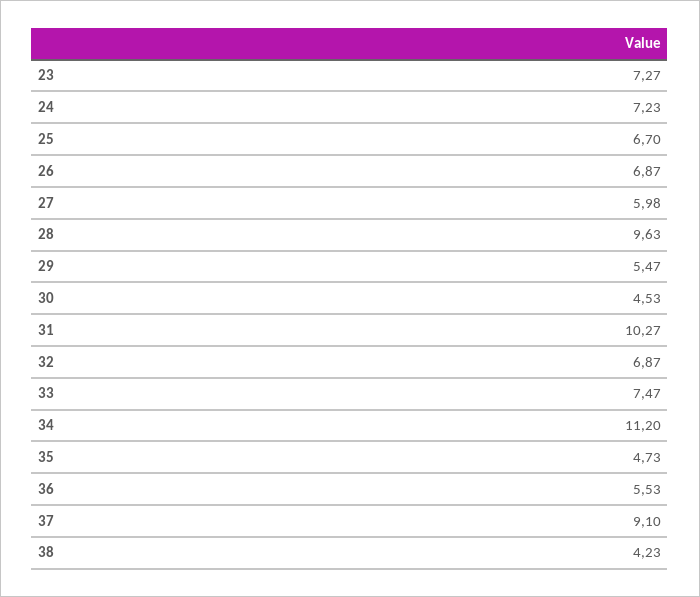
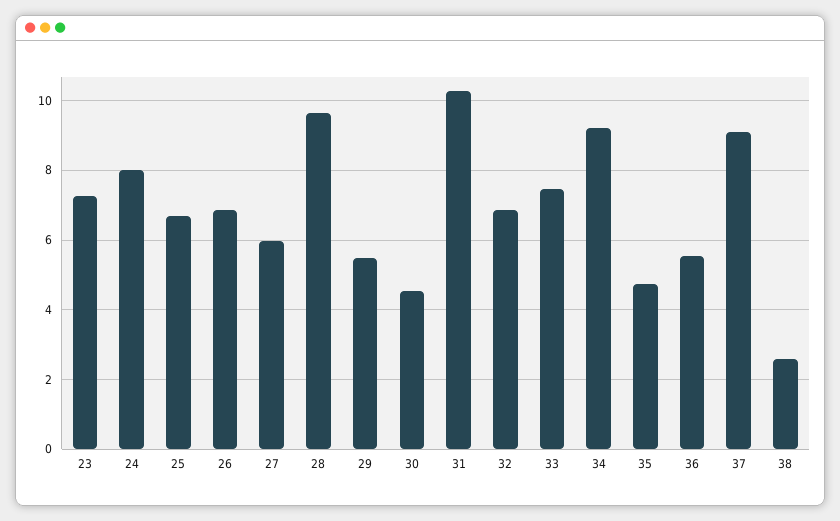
  {
    "23": 7.27,
-   "24": 7.23,
+   "24": 8,
    "25": 6.7,
    "26": 6.87,
    "27": 5.98,
    "28": 9.63,
    "29": 5.47,
    "30": 4.53,
    "31": 10.27,
    "32": 6.87,
    "33": 7.47,
-   "34": 11.2,
+   "34": 9.2,
    "35": 4.73,
    "36": 5.53,
    "37": 9.1,
-   "38": 4.23
+   "38": 2.6
  }

